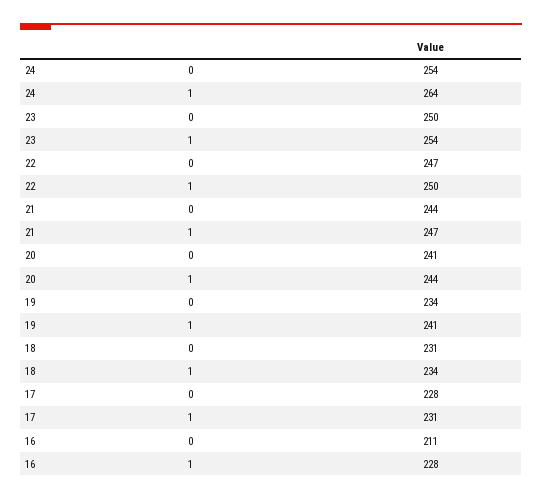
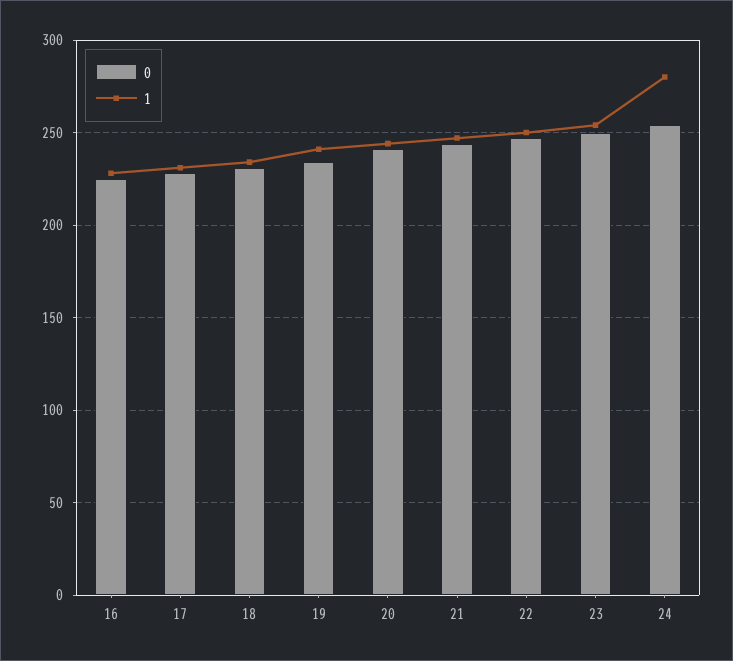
  {
    "0": {
      "24": 254,
      "23": 250,
      "22": 247,
      "21": 244,
      "20": 241,
      "19": 234,
      "18": 231,
      "17": 228,
-     "16": 211
+     "16": 225
    },
    "1": {
-     "24": 264,
+     "24": 280,
      "23": 254,
      "22": 250,
      "21": 247,
      "20": 244,
      "19": 241,
      "18": 234,
      "17": 231,
      "16": 228
    }
  }

